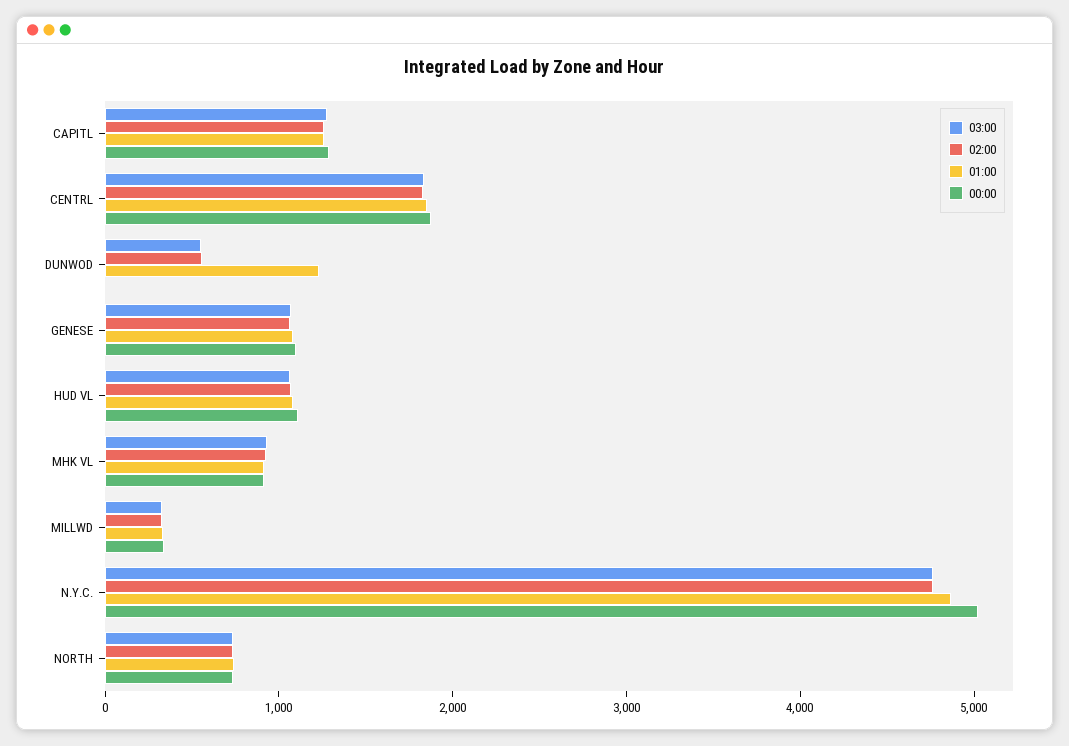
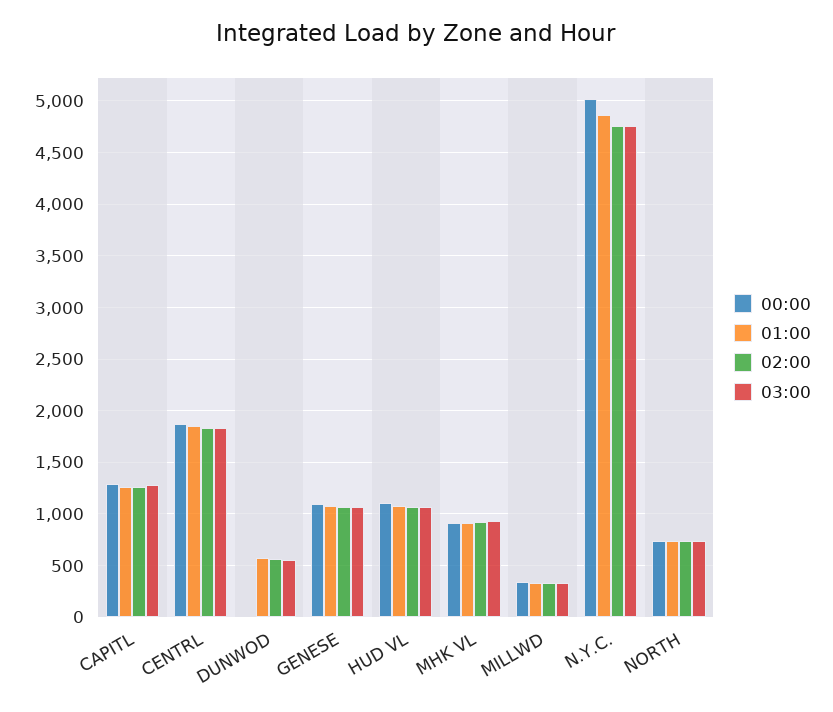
  {
    "03:00": {
      "CAPITL": 1300,
      "CENTRL": 1800,
      "DUNWOD": 600,
      "GENESE": 1100,
      "HUD VL": 1100,
      "MHK VL": 900,
      "MILLWD": 300,
      "N.Y.C.": 4800,
      "NORTH": 700
    },
    "02:00": {
      "CAPITL": 1300,
      "CENTRL": 1800,
      "DUNWOD": 600,
      "GENESE": 1100,
      "HUD VL": 1100,
      "MHK VL": 900,
      "MILLWD": 300,
      "N.Y.C.": 4800,
      "NORTH": 700
    },
    "01:00": {
      "CAPITL": 1300,
      "CENTRL": 1800,
-     "DUNWOD": 1200,
+     "DUNWOD": 600,
      "GENESE": 1100,
      "HUD VL": 1100,
      "MHK VL": 900,
      "MILLWD": 300,
      "N.Y.C.": 4900,
      "NORTH": 700
    },
    "00:00": {
      "CAPITL": 1300,
      "CENTRL": 1900,
      "DUNWOD": 0,
      "GENESE": 1100,
      "HUD VL": 1100,
      "MHK VL": 900,
      "MILLWD": 300,
      "N.Y.C.": 5000,
      "NORTH": 700
    }
  }

